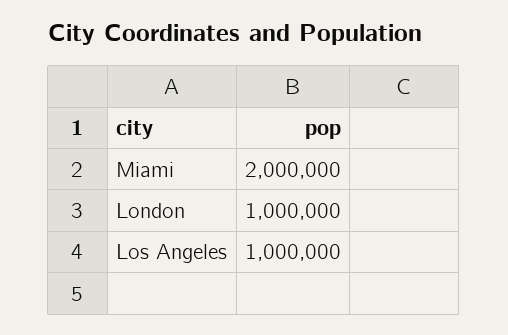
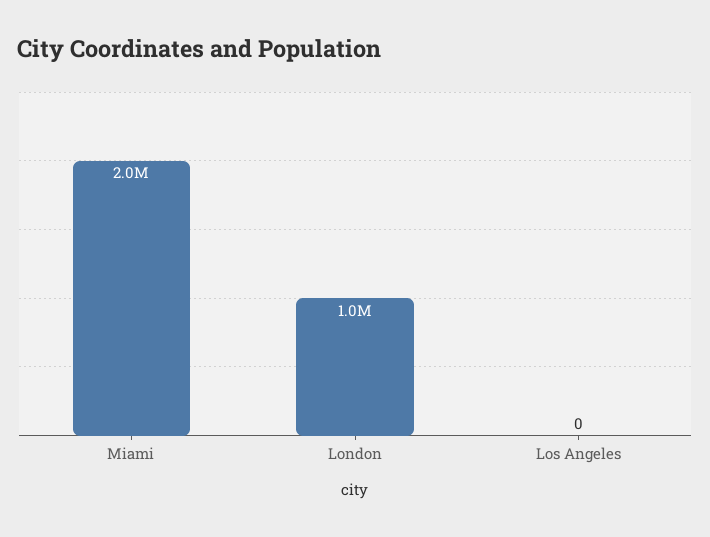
  {
    "Miami": 2000000,
    "London": 1000000,
-   "Los Angeles": 1000000
+   "Los Angeles": 0
  }

